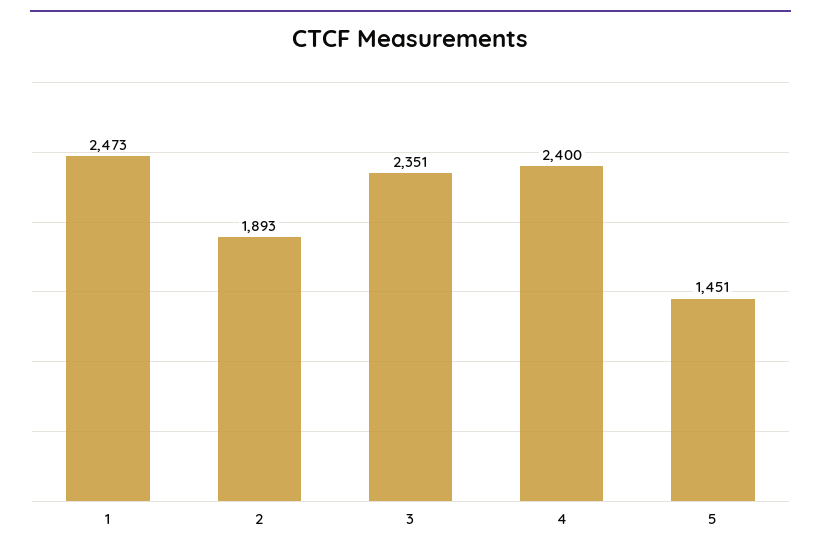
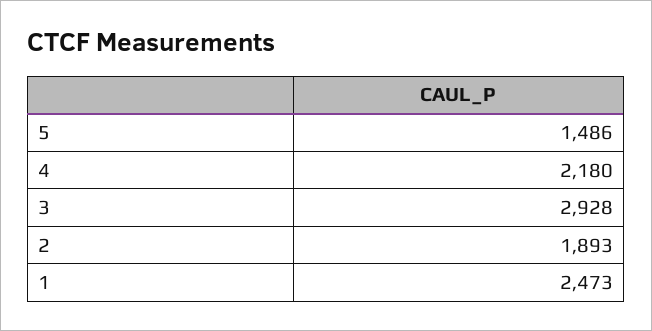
  {
    "1": 2473,
    "2": 1893,
-   "3": 2351,
+   "3": 2928,
-   "4": 2400,
+   "4": 2180,
-   "5": 1451
+   "5": 1486
  }

